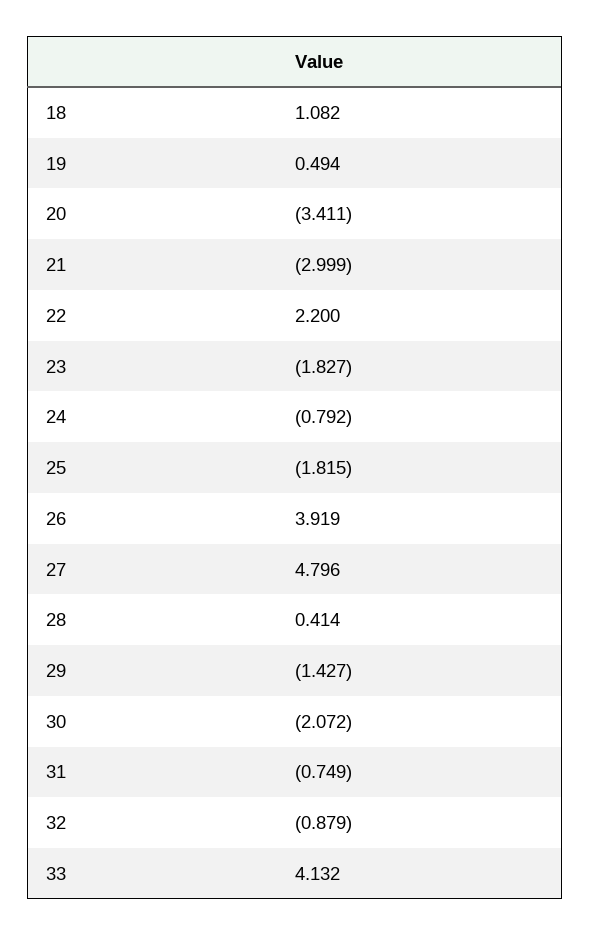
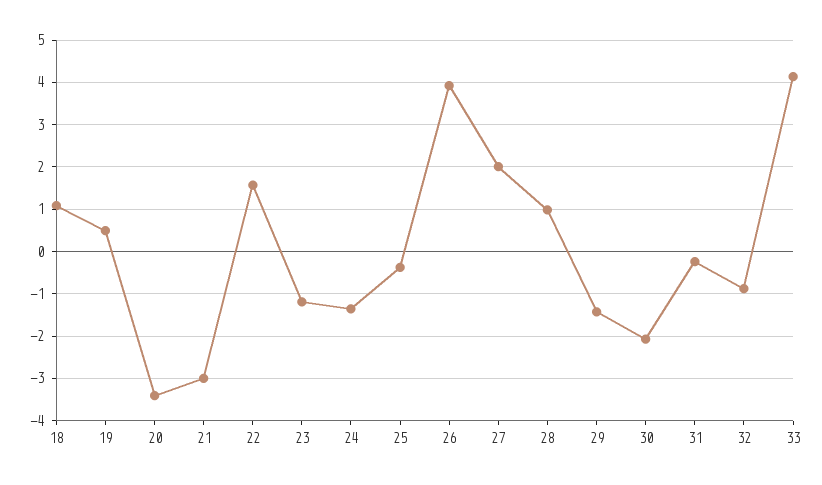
  {
    "18": 1.082,
    "19": 0.494,
    "20": -3.411,
    "21": -2.999,
-   "22": 2.2,
+   "22": 1.6,
-   "23": -1.827,
+   "23": -1.2,
-   "24": -0.792,
+   "24": -1.4,
-   "25": -1.815,
+   "25": -0.4,
    "26": 3.919,
-   "27": 4.796,
+   "27": 2,
-   "28": 0.414,
+   "28": 1,
    "29": -1.427,
    "30": -2.072,
-   "31": -0.749,
+   "31": -0.2,
    "32": -0.879,
    "33": 4.132
  }

